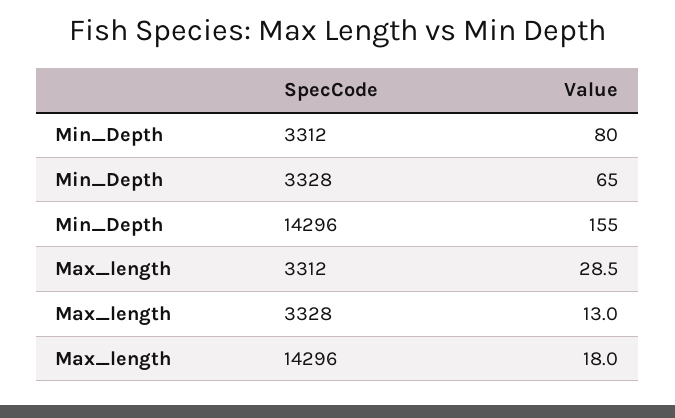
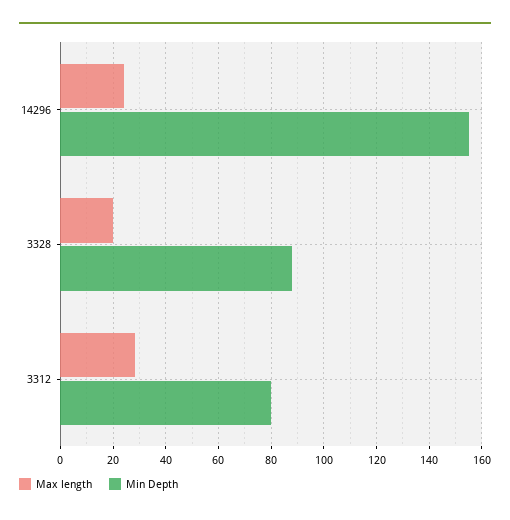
  {
    "Min_Depth": {
      "3312": 80,
-     "3328": 65,
+     "3328": 87.5,
      "14296": 155
    },
    "Max_length": {
      "3312": 28.5,
-     "3328": 13,
+     "3328": 20,
-     "14296": 18
+     "14296": 25
    }
  }

